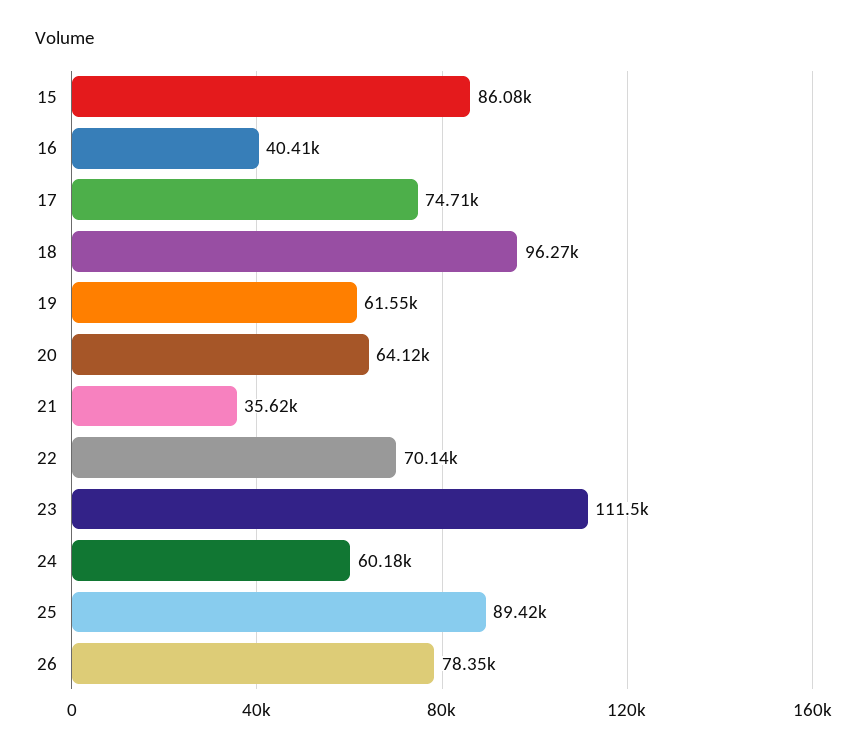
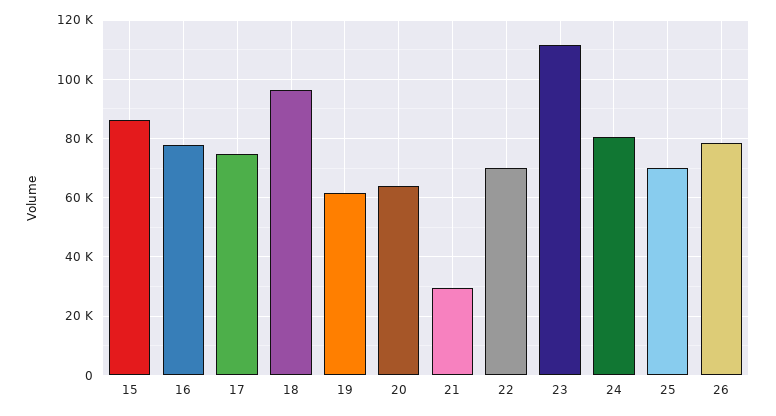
  {
    "15": 86080,
-   "16": 40410,
+   "16": 77500,
    "17": 74710,
    "18": 96270,
    "19": 61550,
    "20": 64120,
-   "21": 35620,
+   "21": 30000,
    "22": 70140,
    "23": 111500,
-   "24": 60180,
+   "24": 80000,
-   "25": 89420,
+   "25": 70000,
    "26": 78350
  }

